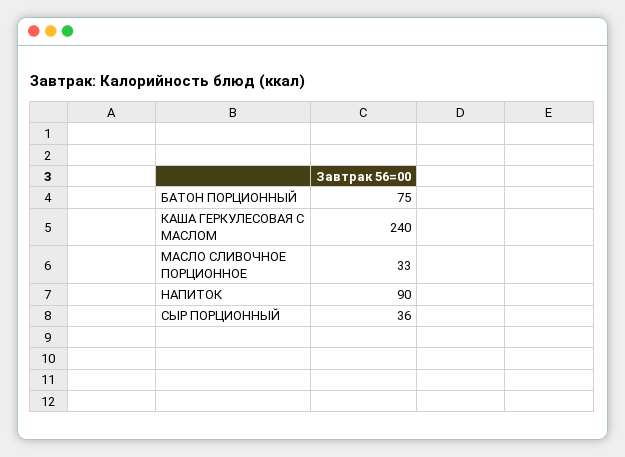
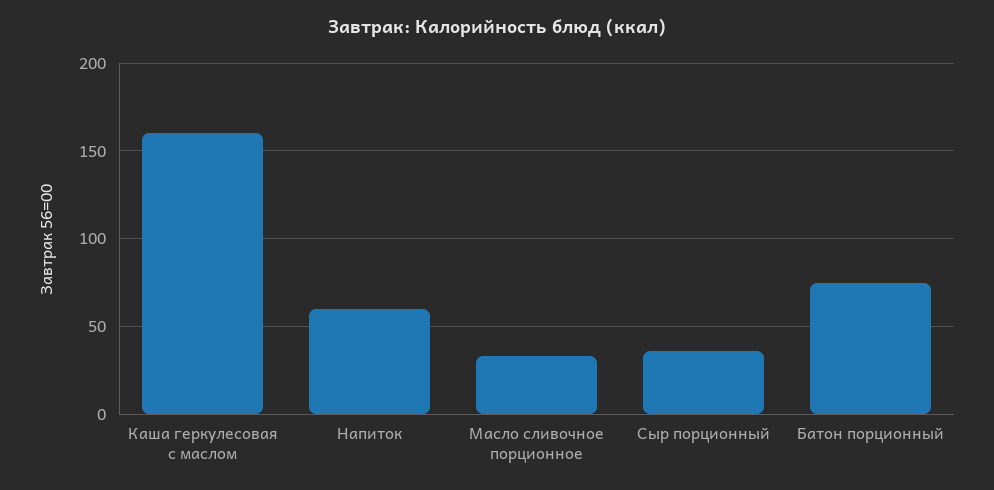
  {
    "БАТОН ПОРЦИОННЫЙ": 75,
-   "КАША ГЕРКУЛЕСОВАЯ С МАСЛОМ": 240,
+   "КАША ГЕРКУЛЕСОВАЯ С МАСЛОМ": 160,
    "МАСЛО СЛИВОЧНОЕ ПОРЦИОННОЕ": 33,
-   "НАПИТОК": 90,
+   "НАПИТОК": 60,
    "СЫР ПОРЦИОННЫЙ": 36
  }

